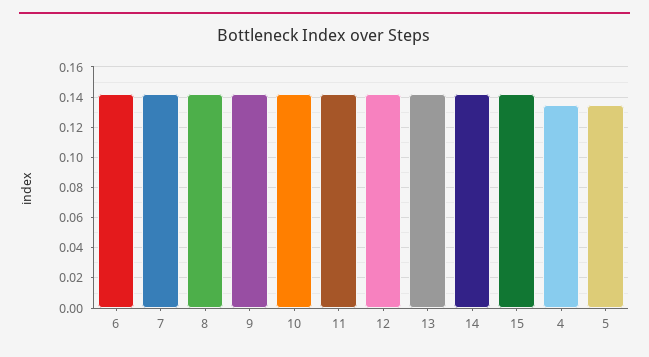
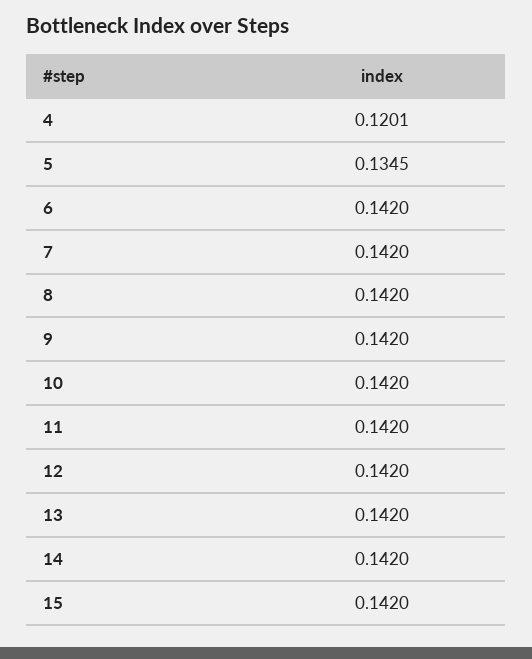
  {
    "6": 0.142,
    "7": 0.142,
    "8": 0.142,
    "9": 0.142,
    "10": 0.142,
    "11": 0.142,
    "12": 0.142,
    "13": 0.142,
    "14": 0.142,
    "15": 0.142,
-   "4": 0.135,
+   "4": 0.1201,
    "5": 0.1345
  }

